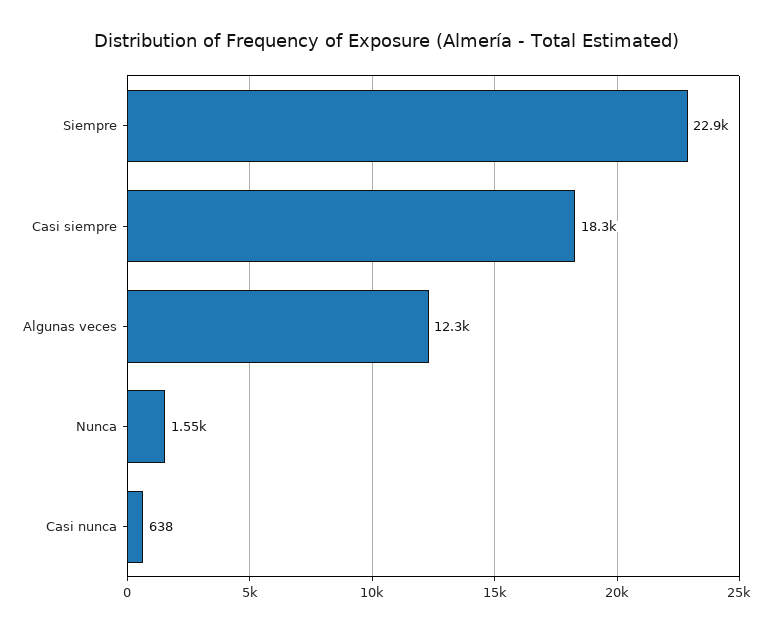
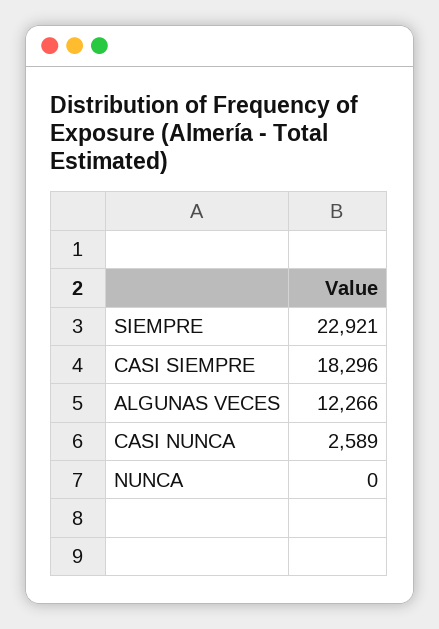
  {
    "Siempre": 22921,
    "Casi siempre": 18296,
    "Algunas veces": 12266,
-   "Nunca": 1550,
+   "Nunca": 0,
-   "Casi nunca": 638
+   "Casi nunca": 2589
  }

